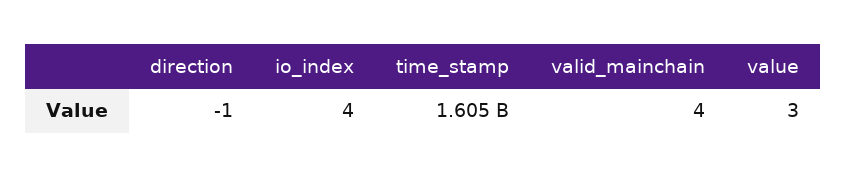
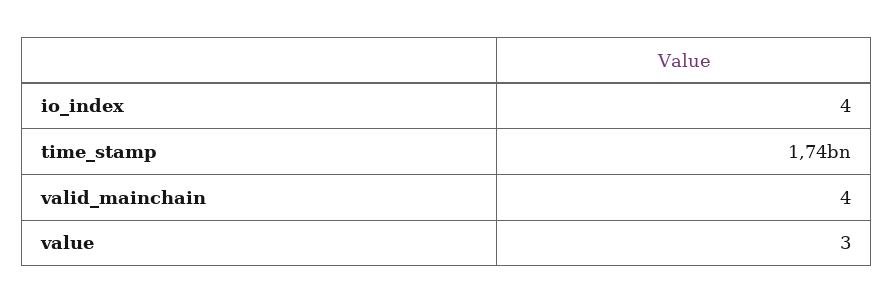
  {
-   "direction": -1,
    "io_index": 4,
-   "time_stamp": 1605000000,
+   "time_stamp": 1740000000,
    "valid_mainchain": 4,
    "value": 3
  }

